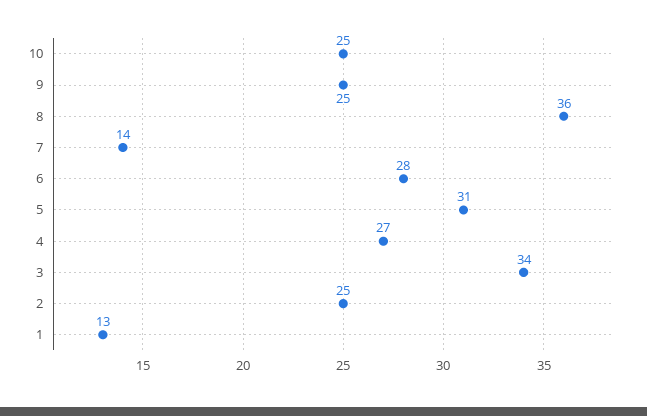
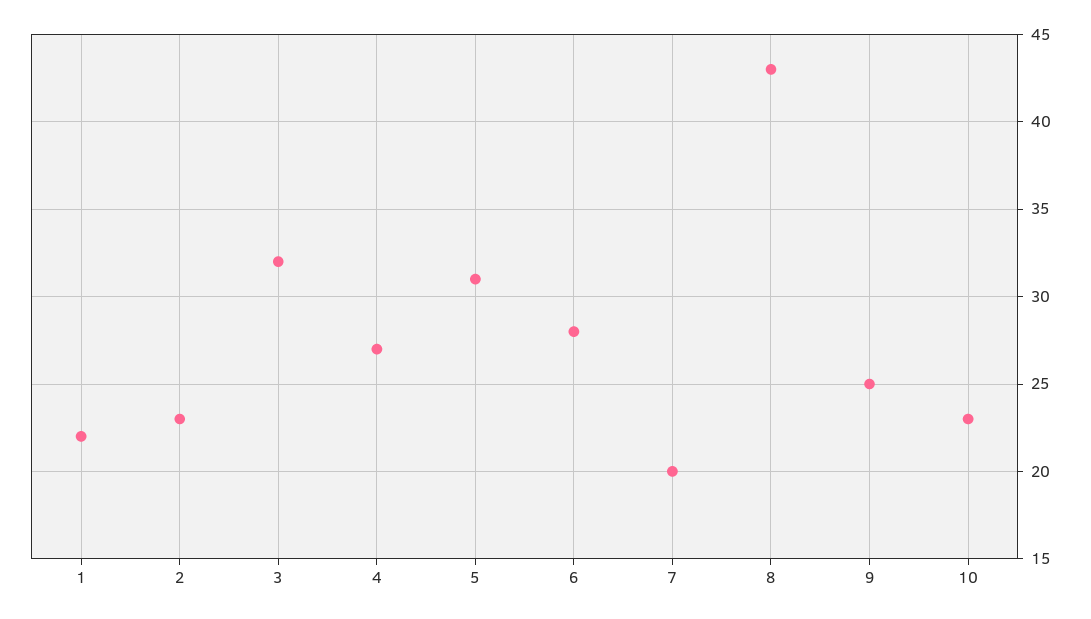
  {
-   "10": 25,
+   "10": 23,
    "9": 25,
-   "8": 36,
+   "8": 43,
-   "7": 14,
+   "7": 20,
    "6": 28,
    "5": 31,
    "4": 27,
-   "3": 34,
+   "3": 32,
-   "2": 25,
+   "2": 23,
-   "1": 13
+   "1": 22
  }

